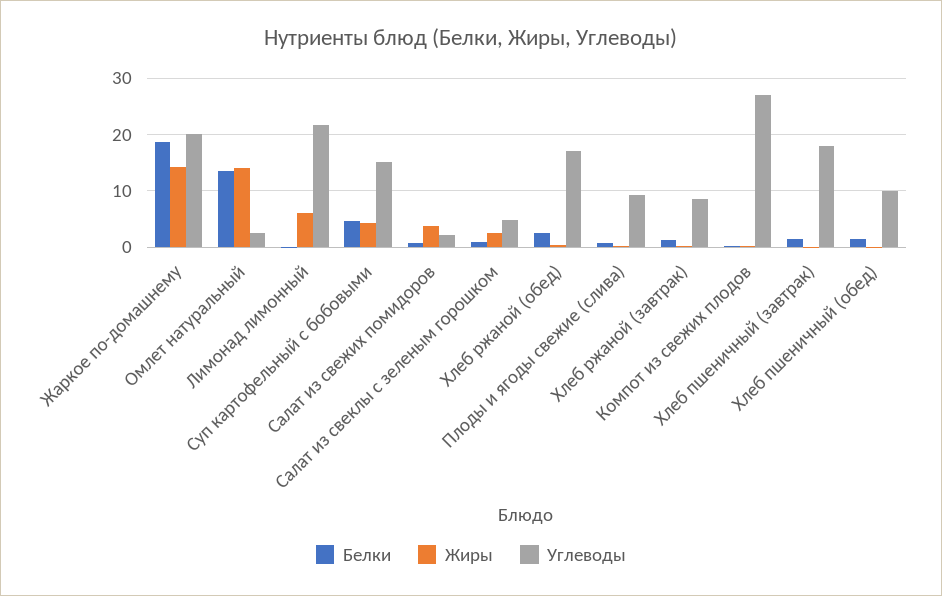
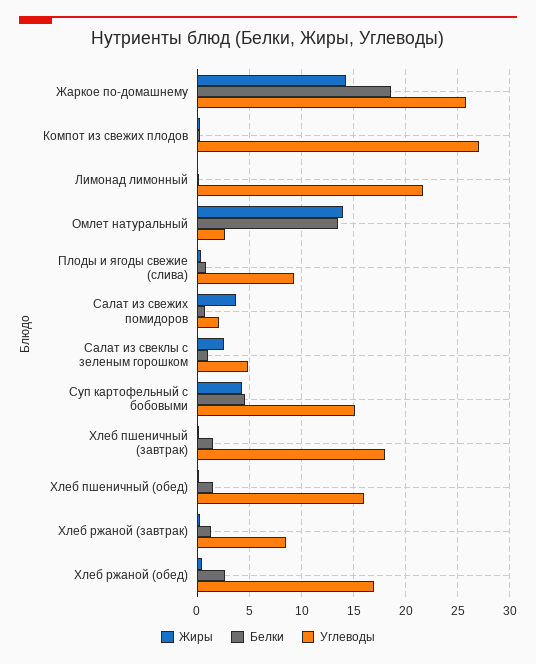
  {
    "Белки": {
      "Жаркое по-домашнему": 19,
      "Омлет натуральный": 14,
      "Лимонад лимонный": 0,
      "Суп картофельный с бобовыми": 5,
      "Салат из свежих помидоров": 1,
      "Салат из свеклы с зеленым горошком": 1,
      "Хлеб ржаной (обед)": 3,
      "Плоды и ягоды свежие (слива)": 1,
      "Хлеб ржаной (завтрак)": 1,
      "Компот из свежих плодов": 0,
      "Хлеб пшеничный (завтрак)": 2,
      "Хлеб пшеничный (обед)": 2
    },
    "Жиры": {
      "Жаркое по-домашнему": 14,
      "Омлет натуральный": 14,
-     "Лимонад лимонный": 6,
+     "Лимонад лимонный": 0,
      "Суп картофельный с бобовыми": 4,
      "Салат из свежих помидоров": 4,
      "Салат из свеклы с зеленым горошком": 3,
      "Хлеб ржаной (обед)": 0,
      "Плоды и ягоды свежие (слива)": 0,
      "Хлеб ржаной (завтрак)": 0,
      "Компот из свежих плодов": 0,
      "Хлеб пшеничный (завтрак)": 0,
      "Хлеб пшеничный (обед)": 0
    },
    "Углеводы": {
-     "Жаркое по-домашнему": 20,
+     "Жаркое по-домашнему": 26,
      "Омлет натуральный": 3,
      "Лимонад лимонный": 22,
      "Суп картофельный с бобовыми": 15,
      "Салат из свежих помидоров": 2,
      "Салат из свеклы с зеленым горошком": 5,
      "Хлеб ржаной (обед)": 17,
      "Плоды и ягоды свежие (слива)": 9,
      "Хлеб ржаной (завтрак)": 9,
      "Компот из свежих плодов": 27,
      "Хлеб пшеничный (завтрак)": 18,
-     "Хлеб пшеничный (обед)": 10
+     "Хлеб пшеничный (обед)": 16
    }
  }

